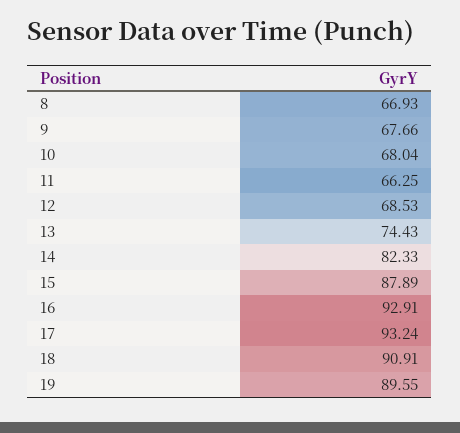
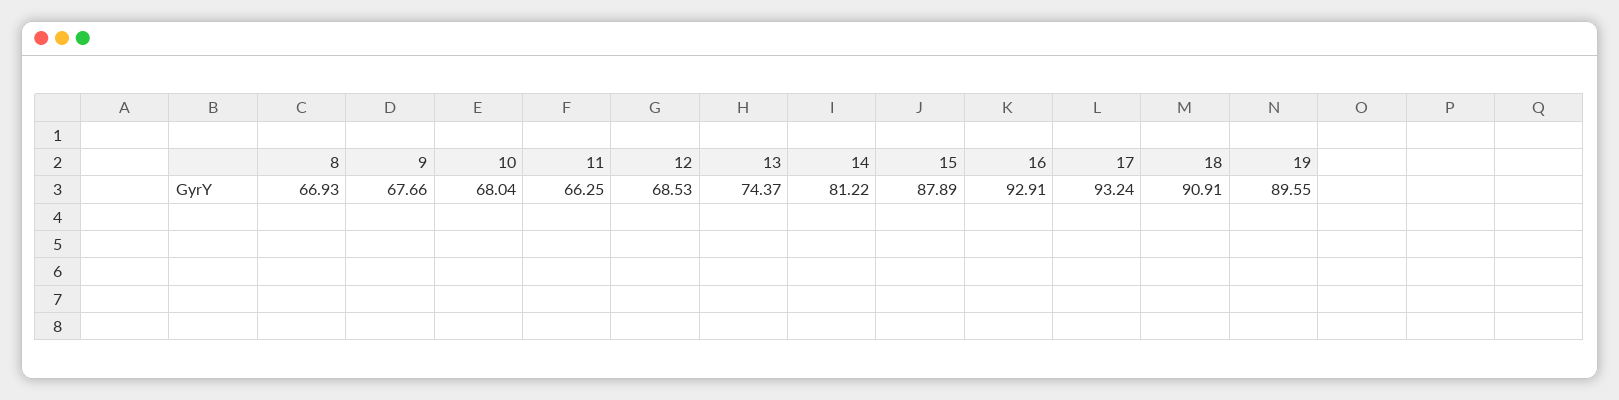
  {
    "8": 66.93,
    "9": 67.66,
    "10": 68.04,
    "11": 66.25,
    "12": 68.53,
-   "13": 74.43,
+   "13": 74.37,
-   "14": 82.33,
+   "14": 81.22,
    "15": 87.89,
    "16": 92.91,
    "17": 93.24,
    "18": 90.91,
    "19": 89.55
  }

